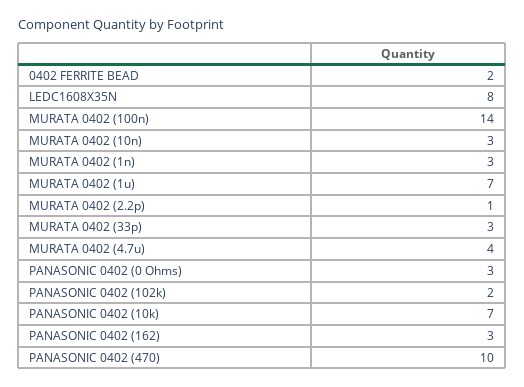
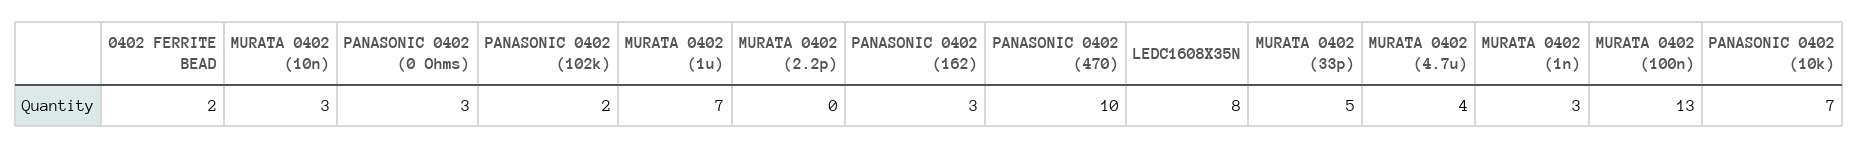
  {
    "0402 FERRITE BEAD": 2,
    "LEDC1608X35N": 8,
-   "MURATA 0402 (100n)": 14,
+   "MURATA 0402 (100n)": 13,
    "MURATA 0402 (10n)": 3,
    "MURATA 0402 (1n)": 3,
    "MURATA 0402 (1u)": 7,
-   "MURATA 0402 (2.2p)": 1,
+   "MURATA 0402 (2.2p)": 0,
-   "MURATA 0402 (33p)": 3,
+   "MURATA 0402 (33p)": 5,
    "MURATA 0402 (4.7u)": 4,
    "PANASONIC 0402 (0 Ohms)": 3,
    "PANASONIC 0402 (102k)": 2,
    "PANASONIC 0402 (10k)": 7,
    "PANASONIC 0402 (162)": 3,
    "PANASONIC 0402 (470)": 10
  }

